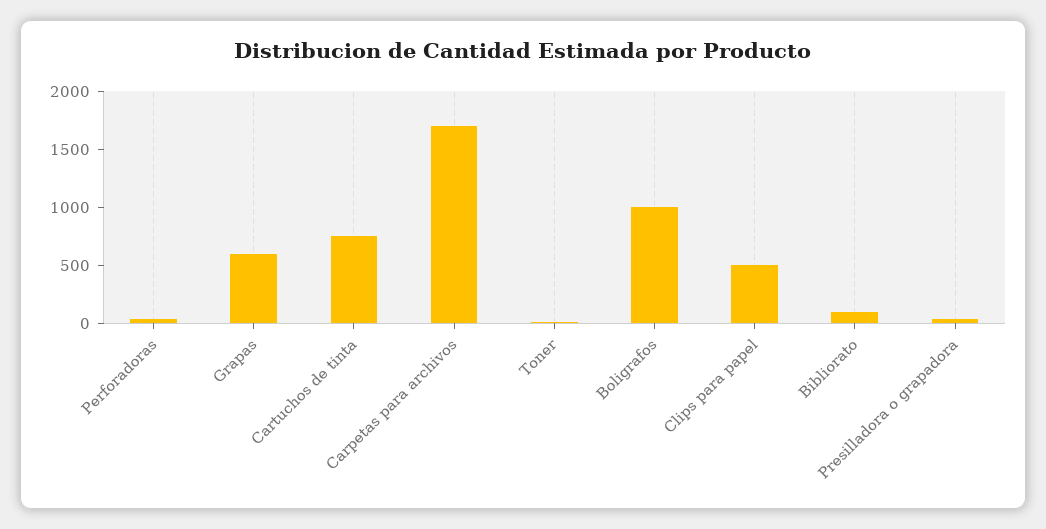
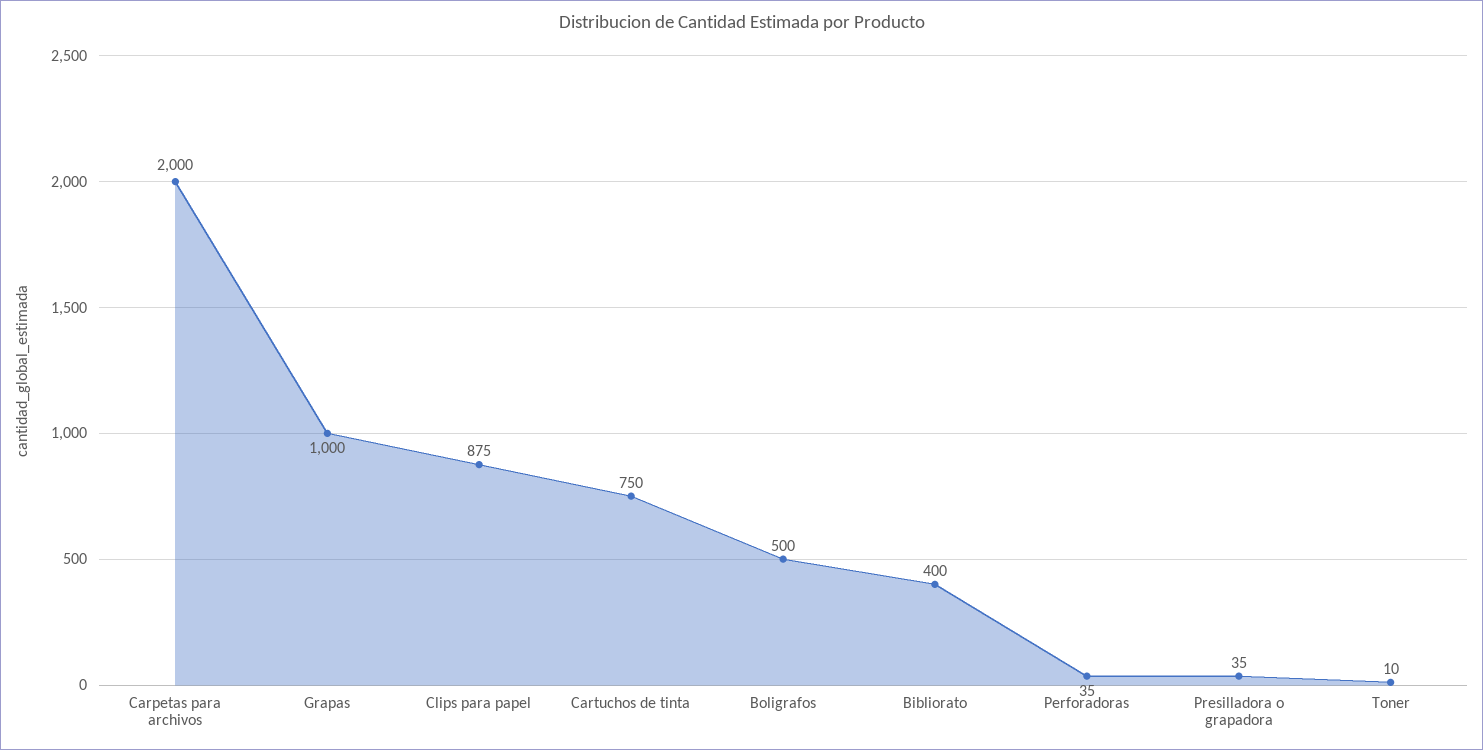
  {
    "Perforadoras": 35,
-   "Grapas": 600,
+   "Grapas": 1000,
    "Cartuchos de tinta": 750,
-   "Carpetas para archivos": 1700,
+   "Carpetas para archivos": 2000,
    "Toner": 10,
-   "Boligrafos": 1000,
+   "Boligrafos": 500,
-   "Clips para papel": 500,
+   "Clips para papel": 875,
-   "Bibliorato": 100,
+   "Bibliorato": 400,
    "Presilladora o grapadora": 35
  }

